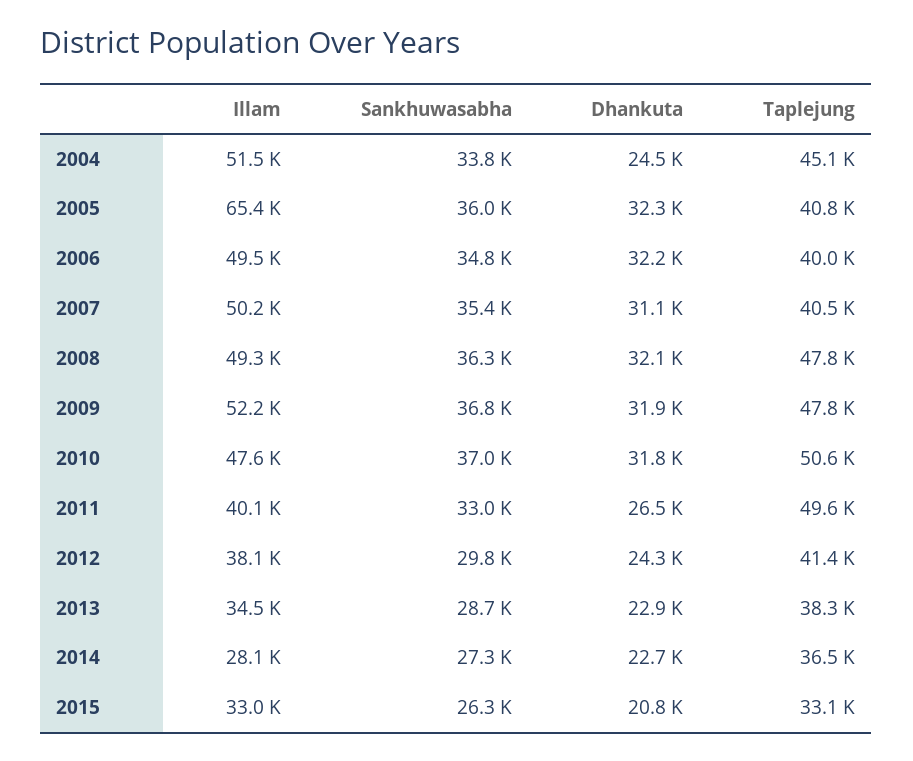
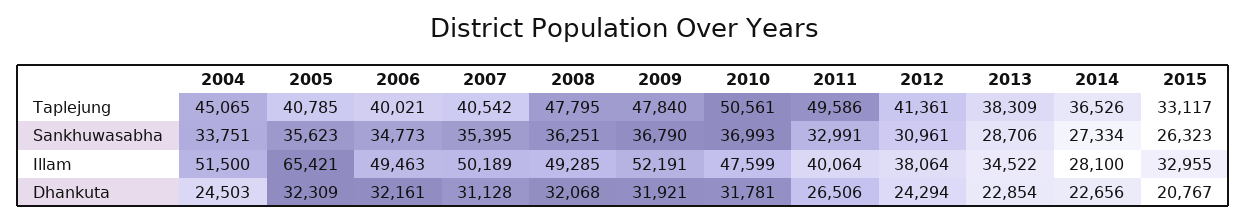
  {
    "Illam": {
      "2004": 51500,
      "2005": 65421,
      "2006": 49463,
      "2007": 50189,
      "2008": 49285,
      "2009": 52191,
      "2010": 47599,
      "2011": 40064,
      "2012": 38064,
      "2013": 34522,
      "2014": 28100,
      "2015": 32955
    },
    "Sankhuwasabha": {
      "2004": 33751,
-     "2005": 36000,
+     "2005": 35623,
      "2006": 34773,
      "2007": 35395,
      "2008": 36251,
      "2009": 36790,
      "2010": 36993,
      "2011": 32991,
-     "2012": 29800,
+     "2012": 30961,
      "2013": 28706,
      "2014": 27334,
      "2015": 26323
    },
    "Dhankuta": {
      "2004": 24503,
      "2005": 32309,
      "2006": 32161,
      "2007": 31128,
      "2008": 32068,
      "2009": 31921,
      "2010": 31781,
      "2011": 26506,
      "2012": 24294,
      "2013": 22854,
      "2014": 22656,
      "2015": 20767
    },
    "Taplejung": {
      "2004": 45065,
      "2005": 40785,
      "2006": 40021,
      "2007": 40542,
      "2008": 47795,
      "2009": 47840,
      "2010": 50561,
      "2011": 49586,
      "2012": 41361,
      "2013": 38309,
      "2014": 36526,
      "2015": 33117
    }
  }

